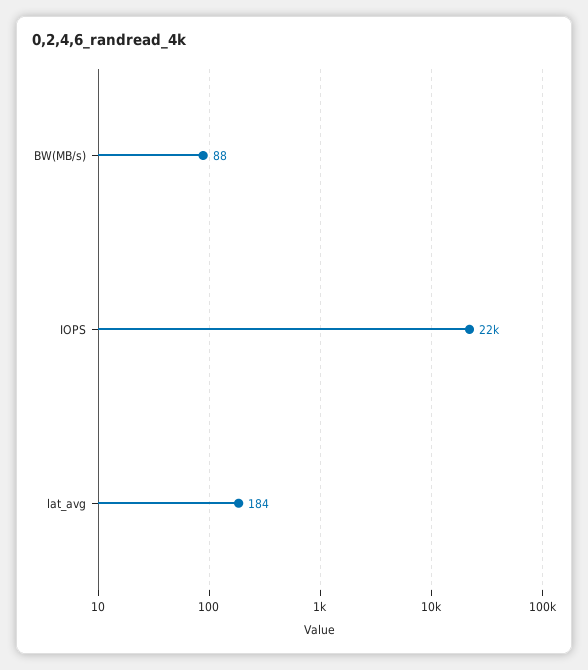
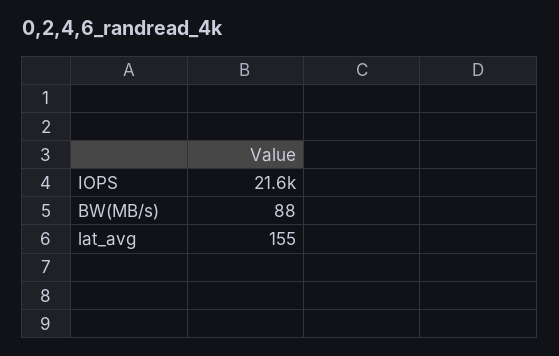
  {
    "BW(MB/s)": 88,
    "IOPS": 21600,
-   "lat_avg": 184
+   "lat_avg": 155
  }

